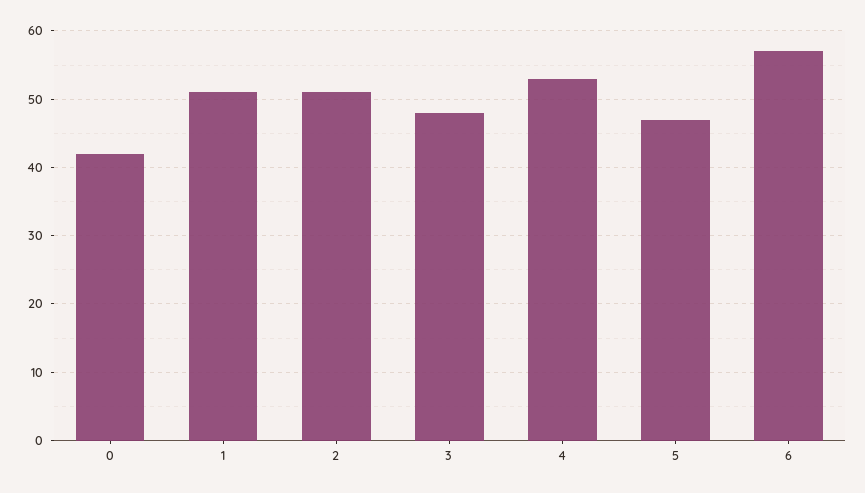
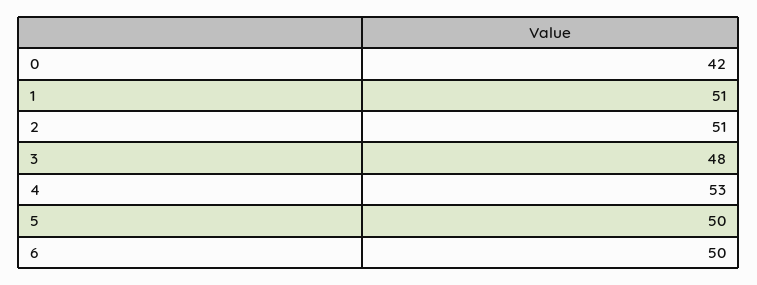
  {
    "0": 42,
    "1": 51,
    "2": 51,
    "3": 48,
    "4": 53,
-   "5": 47,
+   "5": 50,
-   "6": 57
+   "6": 50
  }

